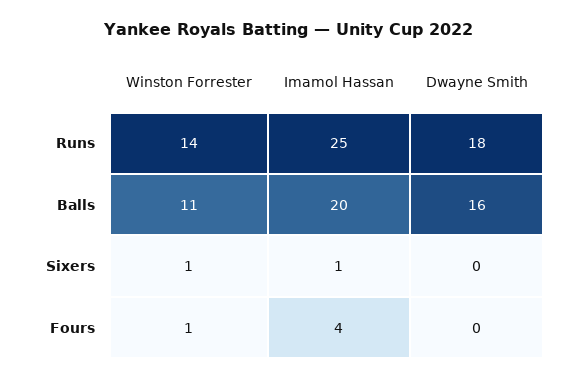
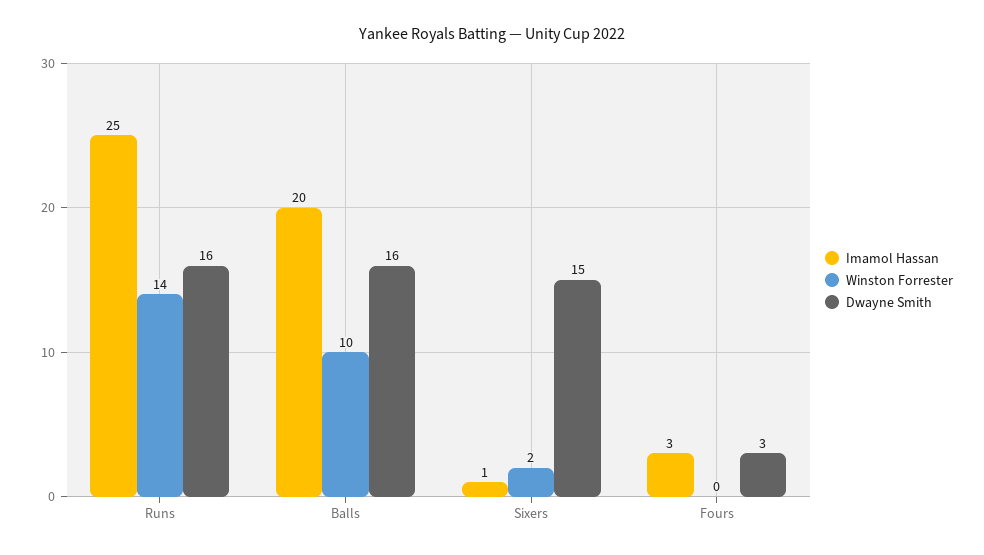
  {
    "Winston Forrester": {
      "Runs": 14,
-     "Balls": 11,
+     "Balls": 10,
-     "Sixers": 1,
+     "Sixers": 2,
-     "Fours": 1
+     "Fours": 0
    },
    "Imamol Hassan": {
      "Runs": 25,
      "Balls": 20,
      "Sixers": 1,
-     "Fours": 4
+     "Fours": 3
    },
    "Dwayne Smith": {
-     "Runs": 18,
+     "Runs": 16,
      "Balls": 16,
-     "Sixers": 0,
+     "Sixers": 15,
-     "Fours": 0
+     "Fours": 3
    }
  }

